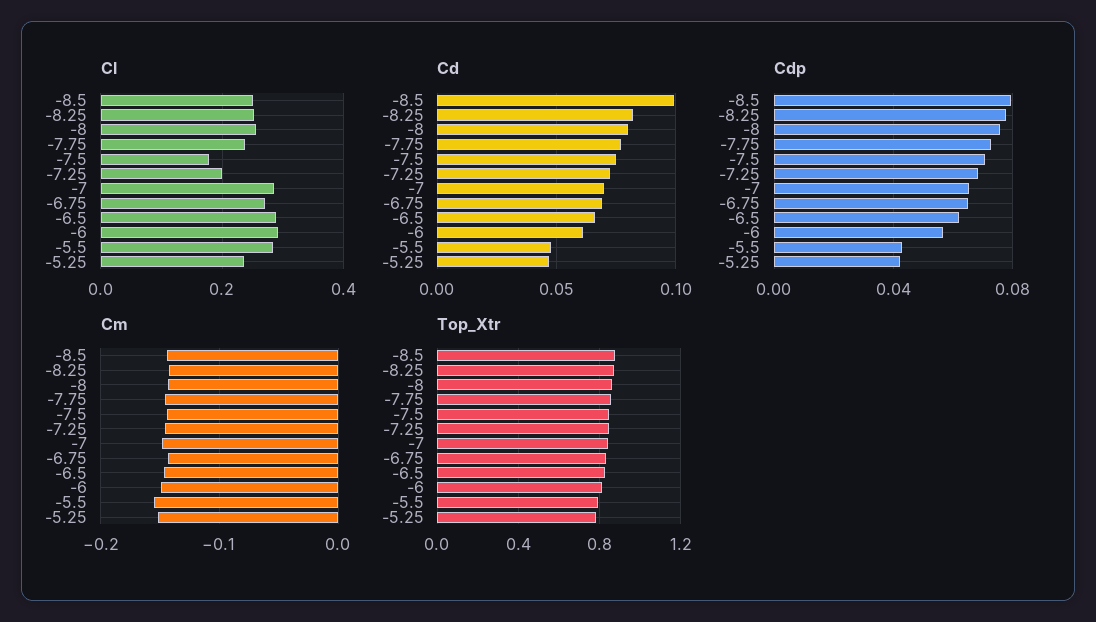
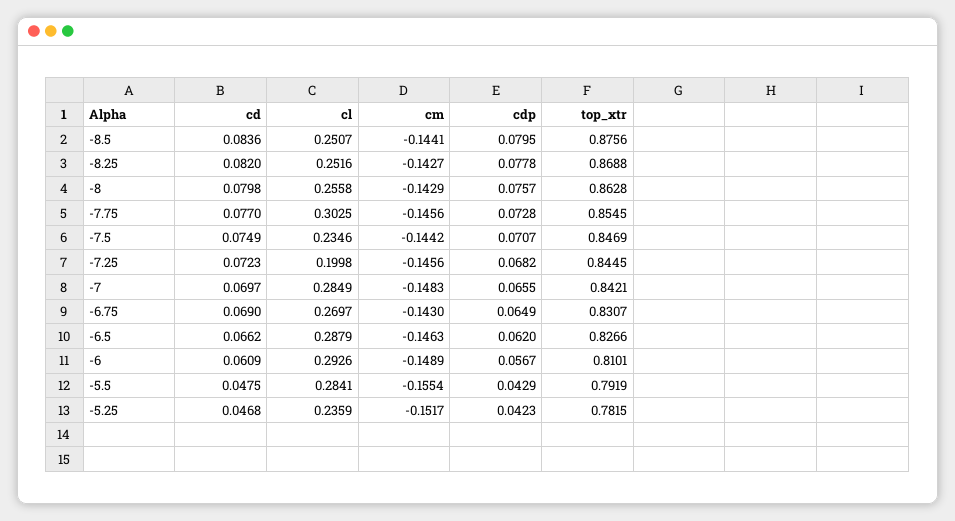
  {
    "Cl": {
      "-8.5": 0.2507,
      "-8.25": 0.2516,
      "-8": 0.2558,
-     "-7.75": 0.24,
+     "-7.75": 0.3025,
-     "-7.5": 0.18,
+     "-7.5": 0.2346,
      "-7.25": 0.1998,
      "-7": 0.2849,
      "-6.75": 0.2697,
      "-6.5": 0.2879,
      "-6": 0.2926,
      "-5.5": 0.2841,
      "-5.25": 0.2359
    },
    "Cd": {
-     "-8.5": 0.1,
+     "-8.5": 0.0836,
      "-8.25": 0.082,
      "-8": 0.0798,
      "-7.75": 0.077,
      "-7.5": 0.0749,
      "-7.25": 0.0723,
      "-7": 0.0697,
      "-6.75": 0.069,
      "-6.5": 0.0662,
      "-6": 0.0609,
      "-5.5": 0.0475,
      "-5.25": 0.0468
    },
    "Cdp": {
      "-8.5": 0.0795,
      "-8.25": 0.0778,
      "-8": 0.0757,
      "-7.75": 0.0728,
      "-7.5": 0.0707,
      "-7.25": 0.0682,
      "-7": 0.0655,
      "-6.75": 0.0649,
      "-6.5": 0.062,
      "-6": 0.0567,
      "-5.5": 0.0429,
      "-5.25": 0.0423
    },
    "Cm": {
      "-8.5": -0.1441,
      "-8.25": -0.1427,
      "-8": -0.1429,
      "-7.75": -0.1456,
      "-7.5": -0.1442,
      "-7.25": -0.1456,
      "-7": -0.1483,
      "-6.75": -0.143,
      "-6.5": -0.1463,
      "-6": -0.1489,
      "-5.5": -0.1554,
      "-5.25": -0.1517
    },
    "Top_Xtr": {
      "-8.5": 0.8756,
      "-8.25": 0.8688,
      "-8": 0.8628,
      "-7.75": 0.8545,
      "-7.5": 0.8469,
      "-7.25": 0.8445,
      "-7": 0.8421,
      "-6.75": 0.8307,
      "-6.5": 0.8266,
      "-6": 0.8101,
      "-5.5": 0.7919,
      "-5.25": 0.7815
    }
  }

